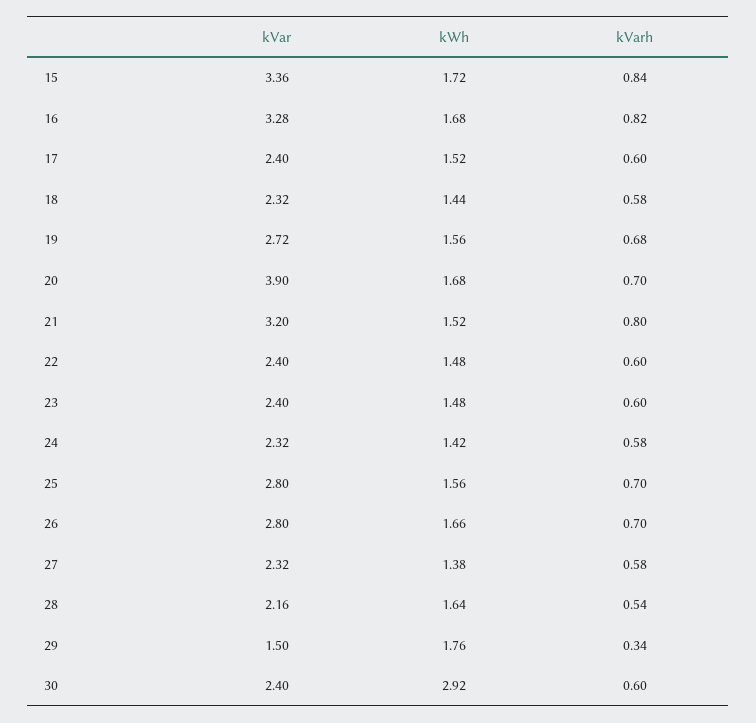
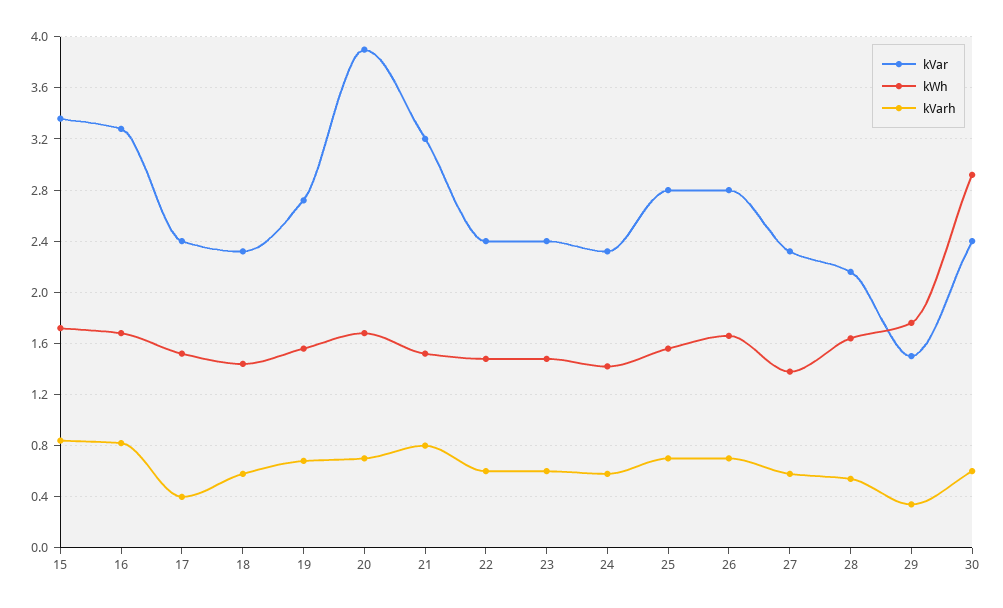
  {
    "kVar": {
      "15": 3.36,
      "16": 3.28,
      "17": 2.4,
      "18": 2.32,
      "19": 2.72,
      "20": 3.9,
      "21": 3.2,
      "22": 2.4,
      "23": 2.4,
      "24": 2.32,
      "25": 2.8,
      "26": 2.8,
      "27": 2.32,
      "28": 2.16,
      "29": 1.5,
      "30": 2.4
    },
    "kWh": {
      "15": 1.72,
      "16": 1.68,
      "17": 1.52,
      "18": 1.44,
      "19": 1.56,
      "20": 1.68,
      "21": 1.52,
      "22": 1.48,
      "23": 1.48,
      "24": 1.42,
      "25": 1.56,
      "26": 1.66,
      "27": 1.38,
      "28": 1.64,
      "29": 1.76,
      "30": 2.92
    },
    "kVarh": {
      "15": 0.84,
      "16": 0.82,
-     "17": 0.6,
+     "17": 0.4,
      "18": 0.58,
      "19": 0.68,
      "20": 0.7,
      "21": 0.8,
      "22": 0.6,
      "23": 0.6,
      "24": 0.58,
      "25": 0.7,
      "26": 0.7,
      "27": 0.58,
      "28": 0.54,
      "29": 0.34,
      "30": 0.6
    }
  }

